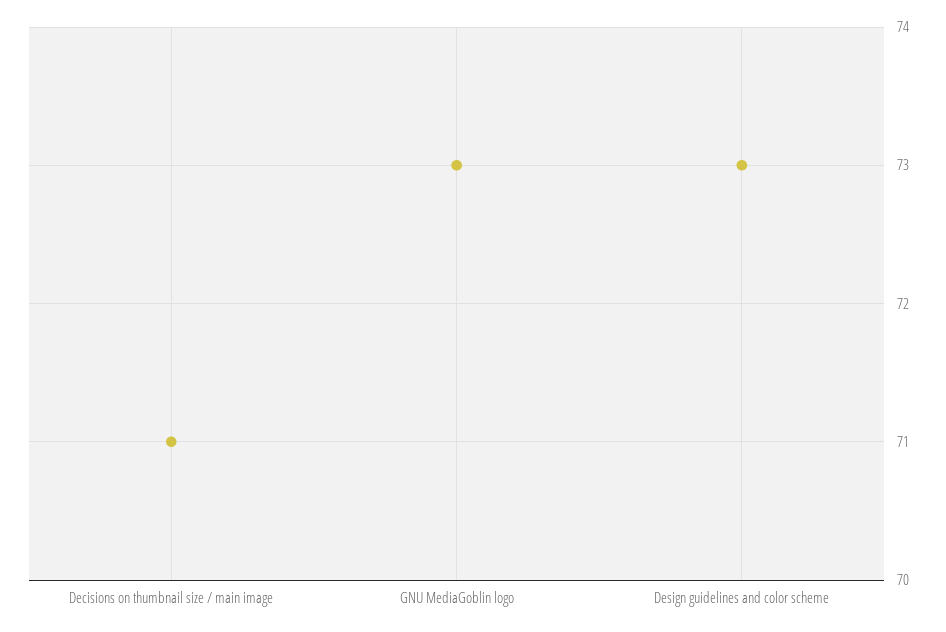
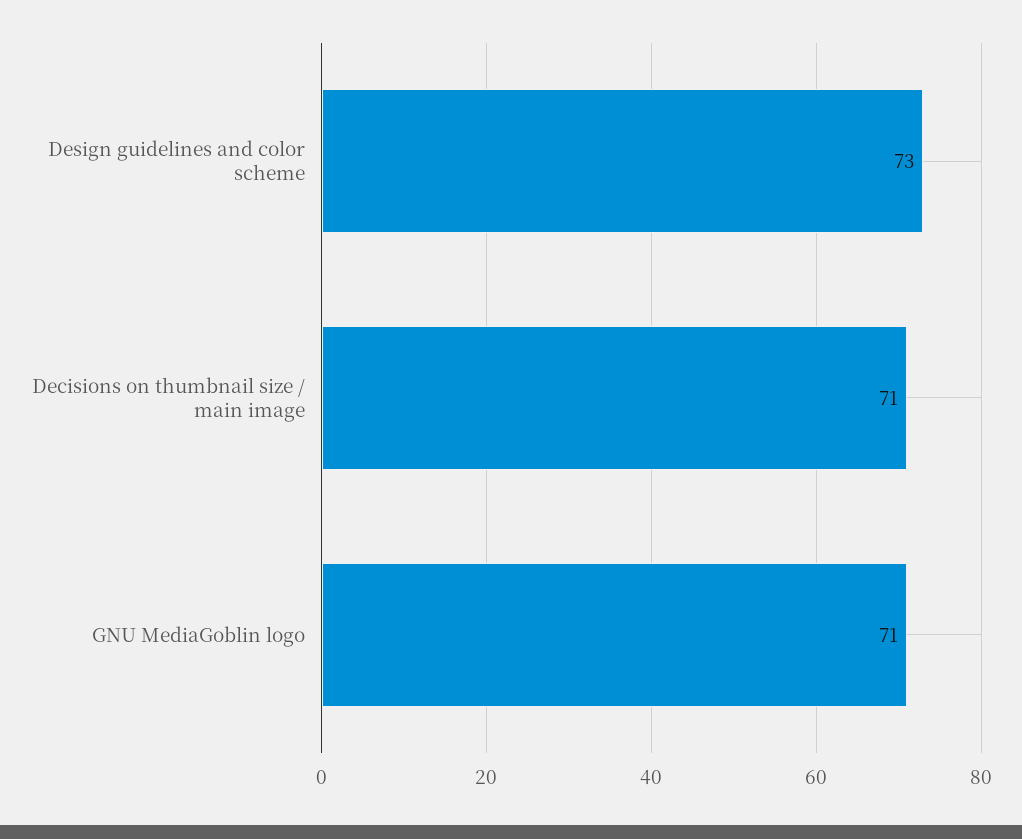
  {
    "Decisions on thumbnail size / main image": 71,
-   "GNU MediaGoblin logo": 73,
+   "GNU MediaGoblin logo": 71,
    "Design guidelines and color scheme": 73
  }

